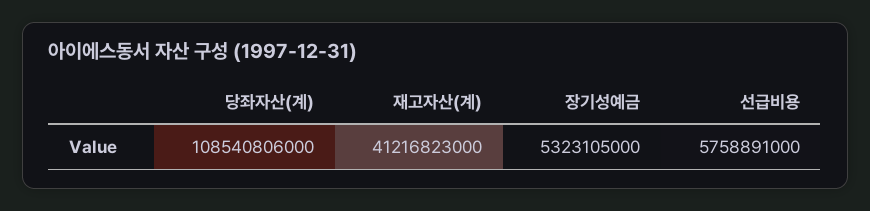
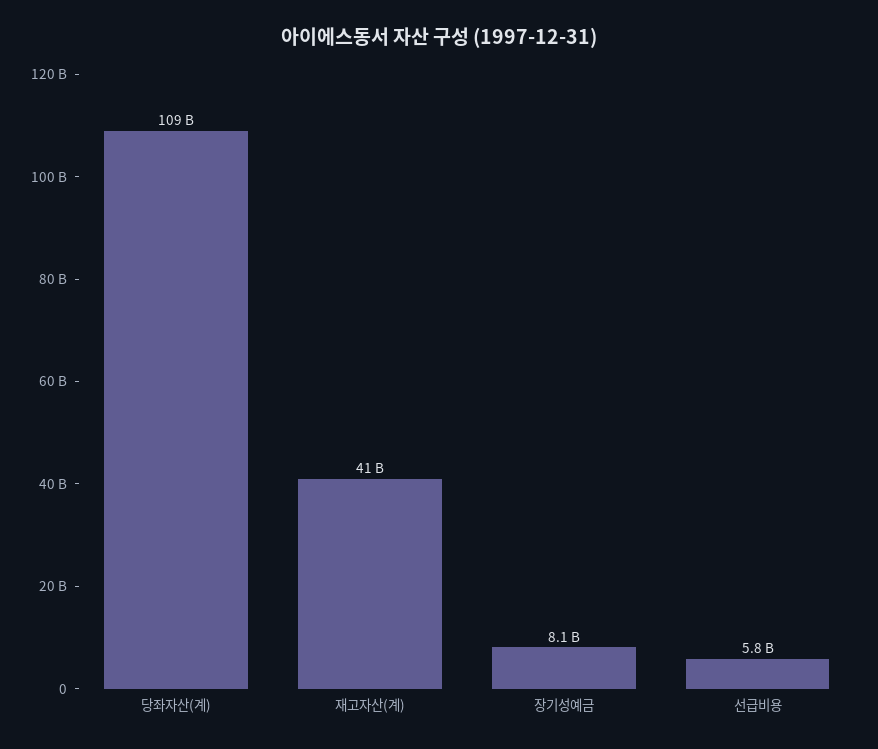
  {
    "당좌자산(계)": 108540806000,
    "재고자산(계)": 41216823000,
-   "장기성예금": 5323105000,
+   "장기성예금": 8100000000,
    "선급비용": 5758891000
  }

